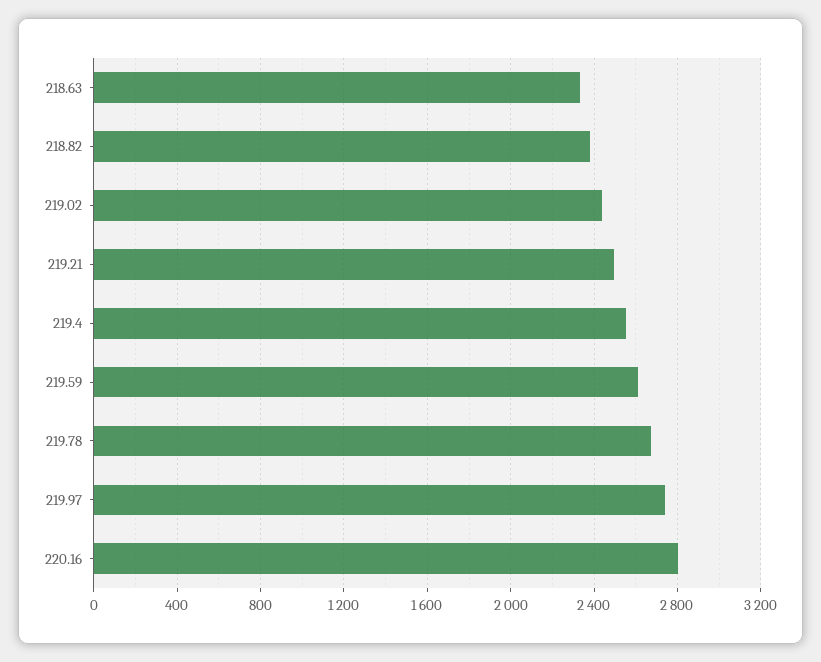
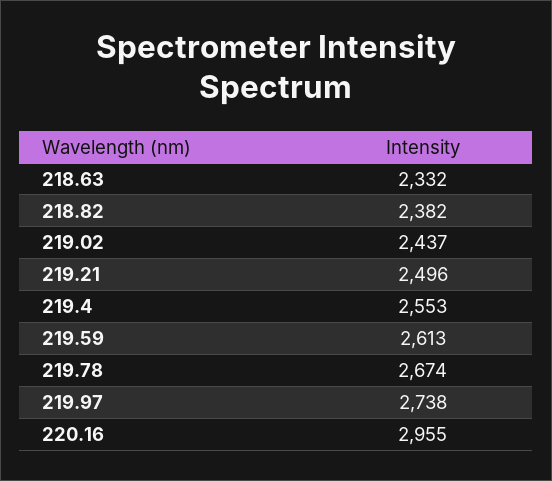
  {
    "218.63": 2332,
    "218.82": 2382,
    "219.02": 2437,
    "219.21": 2496,
    "219.4": 2553,
    "219.59": 2613,
    "219.78": 2674,
    "219.97": 2738,
-   "220.16": 2800
+   "220.16": 2955
  }

